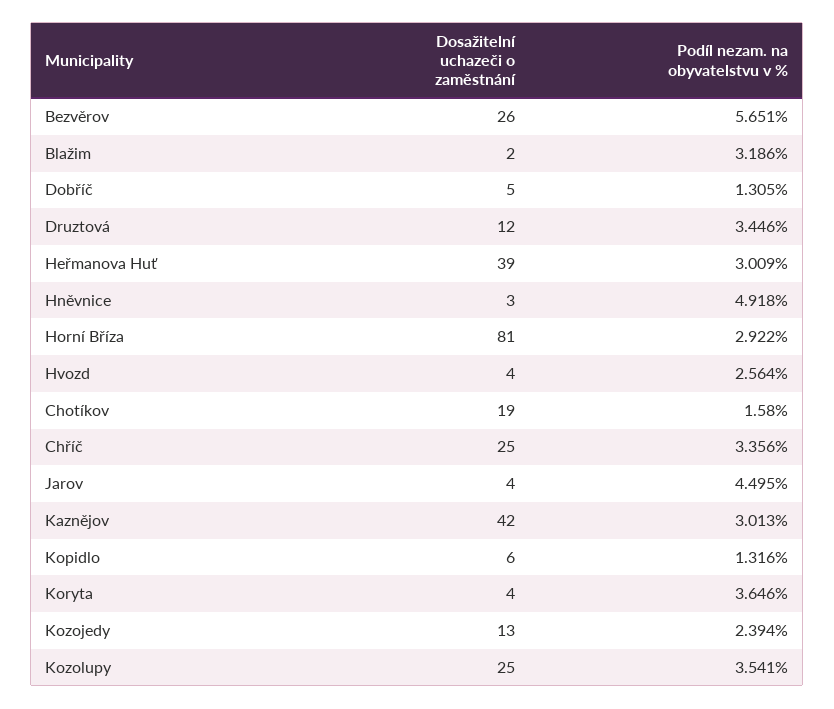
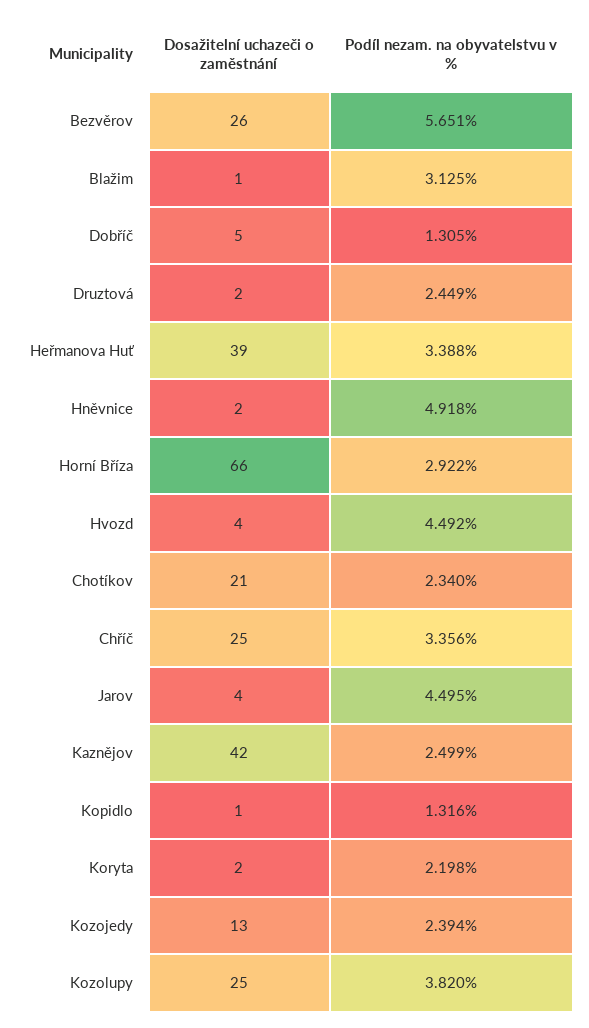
  {
    "Dosažitelní uchazeči o zaměstnání": {
      "Bezvěrov": 26,
-     "Blažim": 2,
+     "Blažim": 1,
      "Dobříč": 5,
-     "Druztová": 12,
+     "Druztová": 2,
      "Heřmanova Huť": 39,
-     "Hněvnice": 3,
+     "Hněvnice": 2,
-     "Horní Bříza": 81,
+     "Horní Bříza": 66,
      "Hvozd": 4,
-     "Chotíkov": 19,
+     "Chotíkov": 21,
      "Chříč": 25,
      "Jarov": 4,
      "Kaznějov": 42,
-     "Kopidlo": 6,
+     "Kopidlo": 1,
-     "Koryta": 4,
+     "Koryta": 2,
      "Kozojedy": 13,
      "Kozolupy": 25
    },
    "Podíl nezam. na obyvatelstvu v %": {
      "Bezvěrov": 5.651,
-     "Blažim": 3.186,
+     "Blažim": 3.125,
      "Dobříč": 1.305,
-     "Druztová": 3.446,
+     "Druztová": 2.449,
-     "Heřmanova Huť": 3.009,
+     "Heřmanova Huť": 3.388,
      "Hněvnice": 4.918,
      "Horní Bříza": 2.922,
-     "Hvozd": 2.564,
+     "Hvozd": 4.492,
-     "Chotíkov": 1.58,
+     "Chotíkov": 2.34,
      "Chříč": 3.356,
      "Jarov": 4.495,
-     "Kaznějov": 3.013,
+     "Kaznějov": 2.499,
      "Kopidlo": 1.316,
-     "Koryta": 3.646,
+     "Koryta": 2.198,
      "Kozojedy": 2.394,
-     "Kozolupy": 3.541
+     "Kozolupy": 3.82
    }
  }

